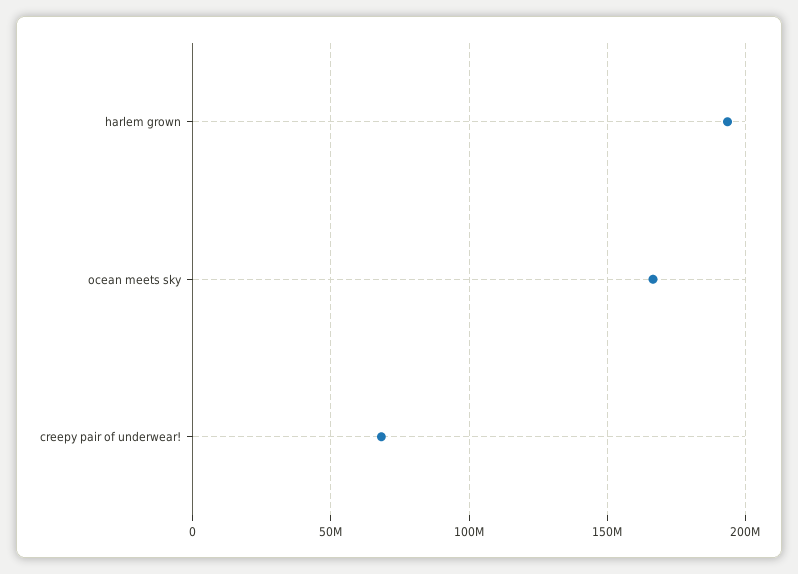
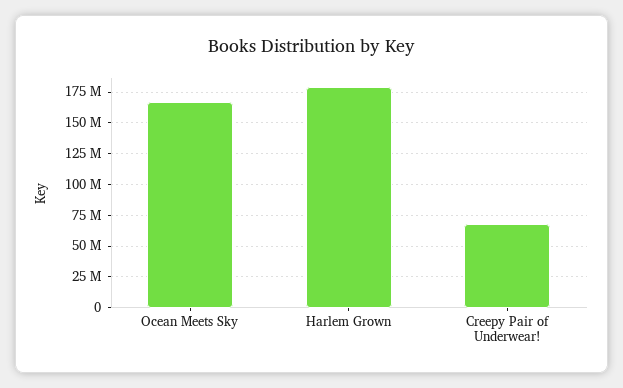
  {
-   "harlem grown": 195000000,
+   "harlem grown": 180000000,
    "ocean meets sky": 165000000,
    "creepy pair of underwear!": 70000000
  }

